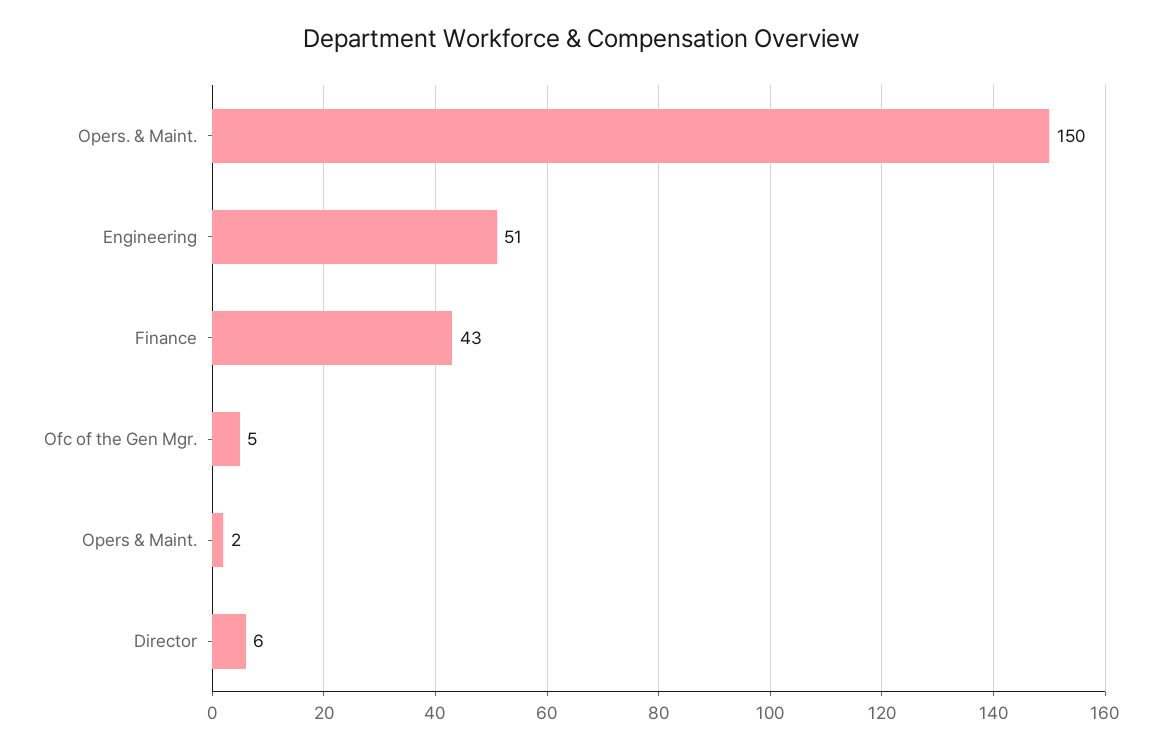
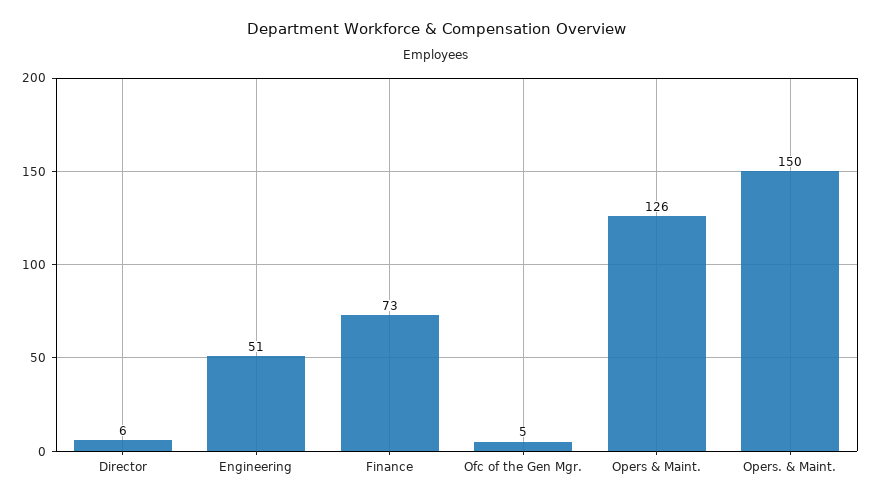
  {
    "Opers. & Maint.": 150,
    "Engineering": 51,
-   "Finance": 43,
+   "Finance": 73,
    "Ofc of the Gen Mgr.": 5,
-   "Opers & Maint.": 2,
+   "Opers & Maint.": 126,
    "Director": 6
  }

